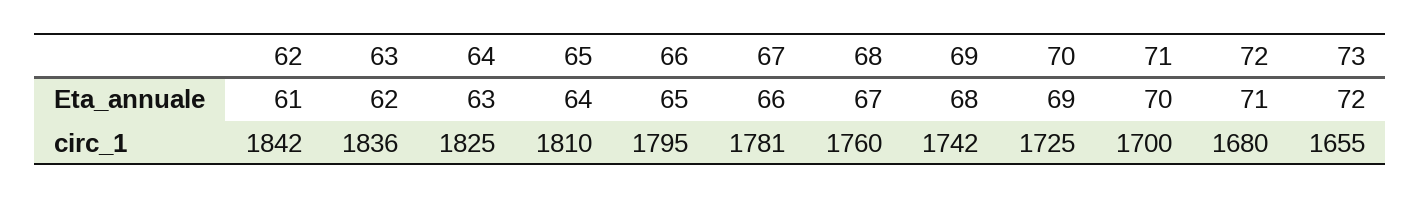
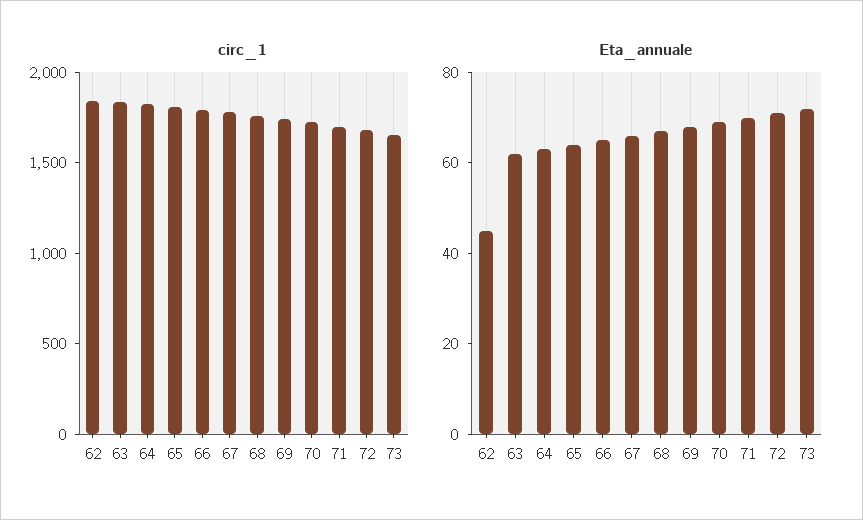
  {
    "Eta_annuale": {
-     "62": 61,
+     "62": 45,
      "63": 62,
      "64": 63,
      "65": 64,
      "66": 65,
      "67": 66,
      "68": 67,
      "69": 68,
      "70": 69,
      "71": 70,
      "72": 71,
      "73": 72
    },
    "circ_1": {
      "62": 1842,
      "63": 1836,
      "64": 1825,
      "65": 1810,
      "66": 1795,
      "67": 1781,
      "68": 1760,
      "69": 1742,
      "70": 1725,
      "71": 1700,
      "72": 1680,
      "73": 1655
    }
  }

